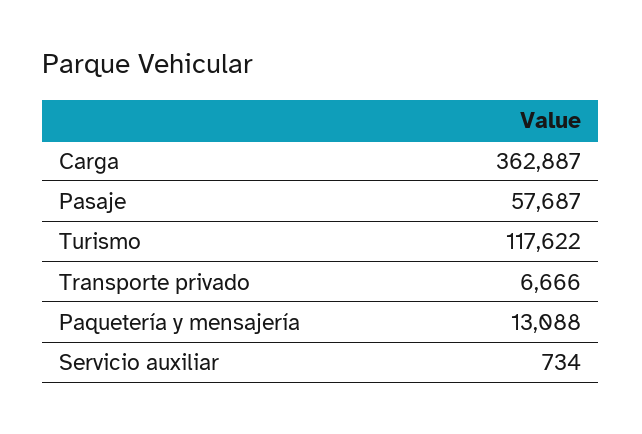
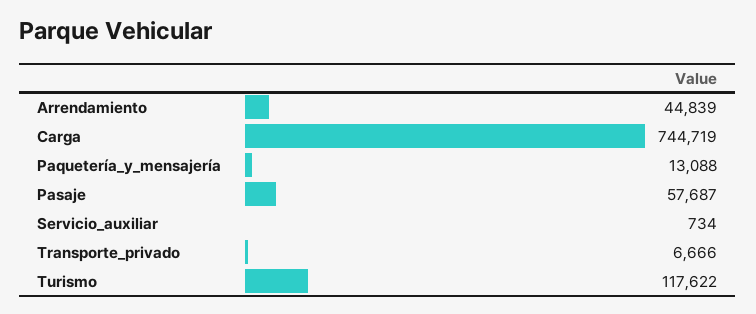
  {
-   "Carga": 362887,
+   "Carga": 744719,
    "Pasaje": 57687,
    "Turismo": 117622,
    "Transporte privado": 6666,
    "Paquetería y mensajería": 13088,
-   "Servicio auxiliar": 734
+   "Servicio auxiliar": 734,
+   "Arrendamiento": 44839
  }

